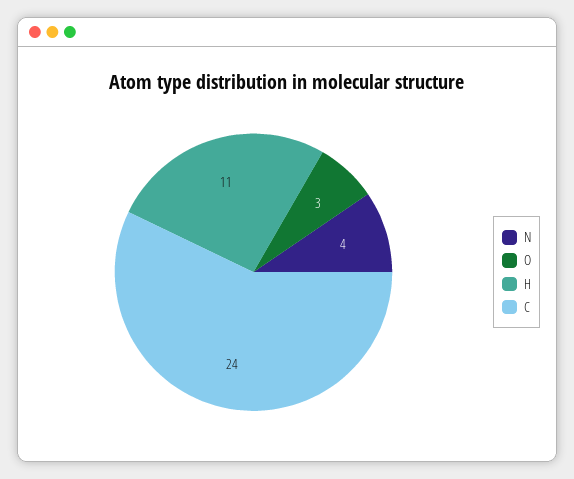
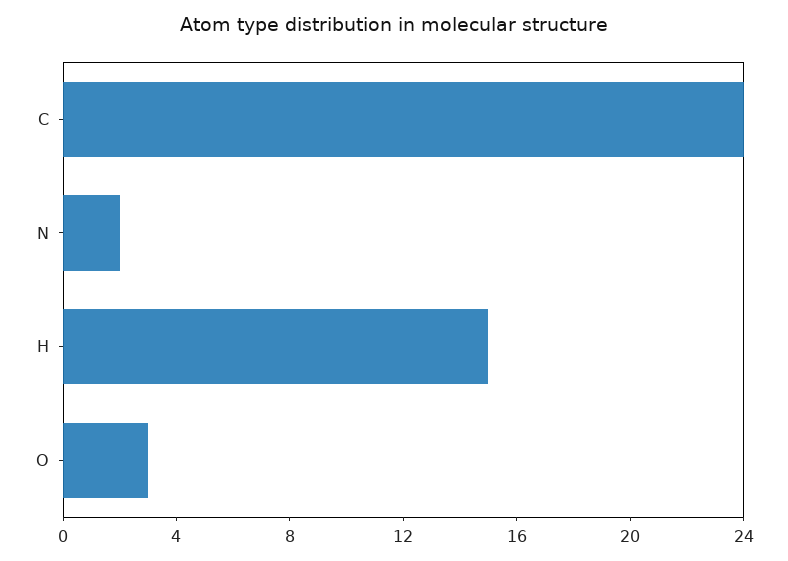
  {
-   "N": 4,
+   "N": 2,
    "O": 3,
-   "H": 11,
+   "H": 15,
    "C": 24
  }

